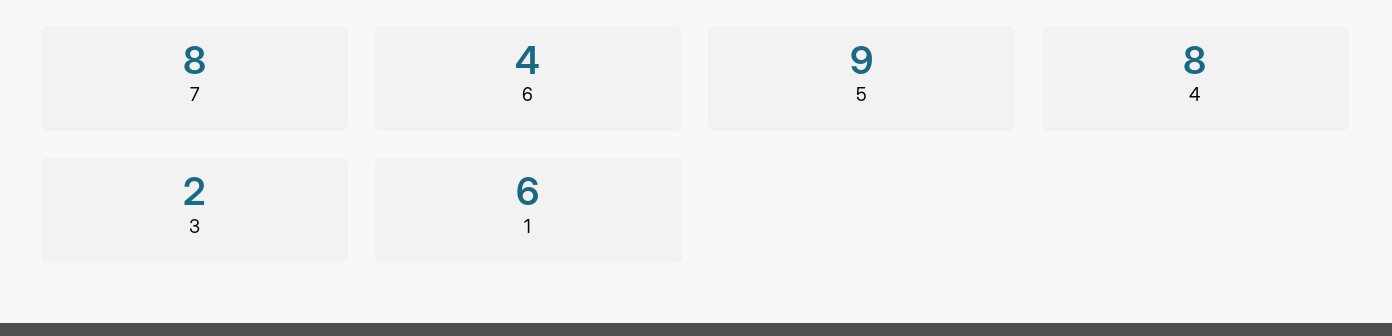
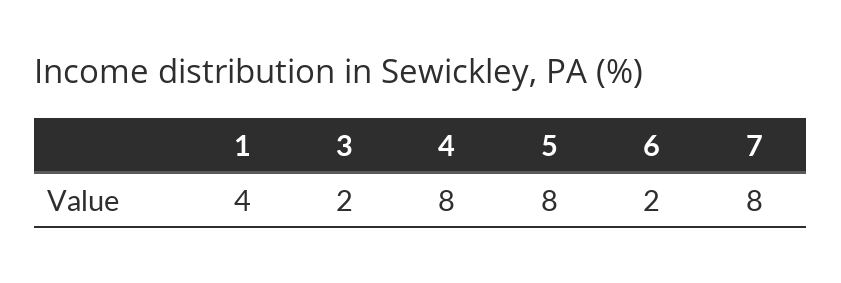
  {
    "7": 8,
-   "6": 4,
+   "6": 2,
-   "5": 9,
+   "5": 8,
    "4": 8,
    "3": 2,
-   "1": 6
+   "1": 4
  }

